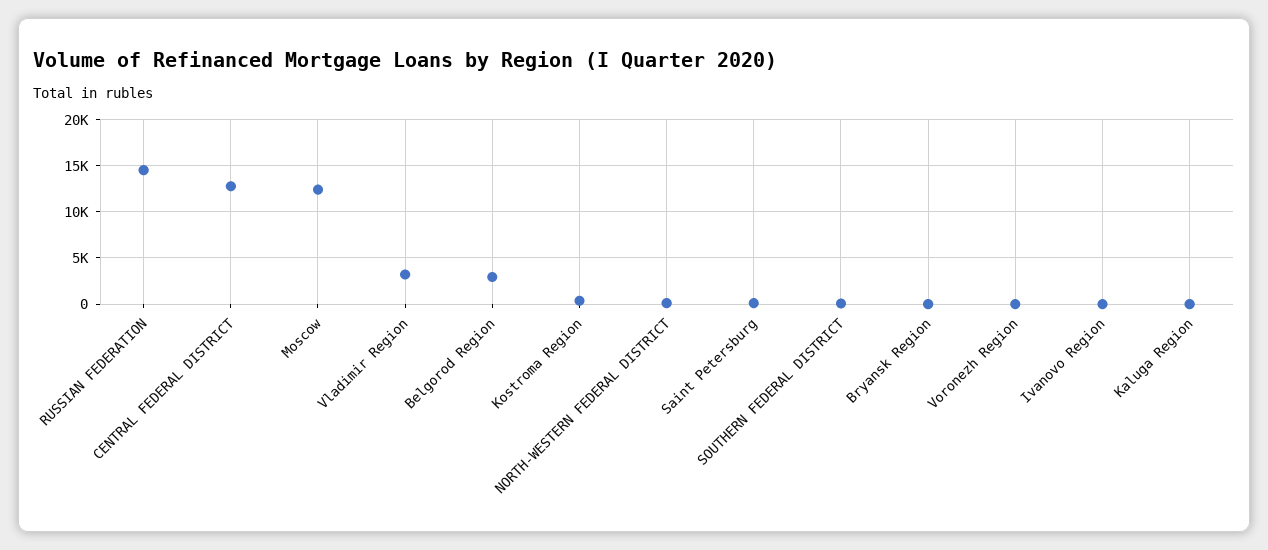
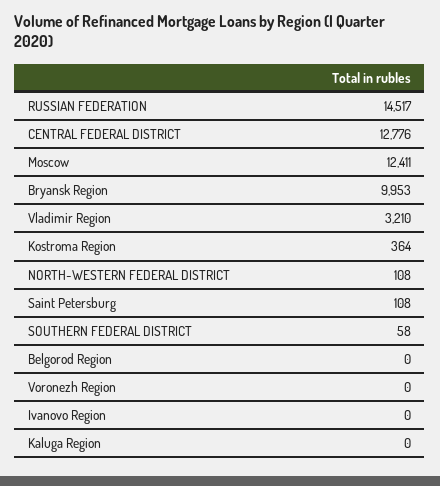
  {
    "RUSSIAN FEDERATION": 14517,
    "CENTRAL FEDERAL DISTRICT": 12776,
    "Moscow": 12411,
    "Vladimir Region": 3210,
-   "Belgorod Region": 3000,
+   "Belgorod Region": 0,
    "Kostroma Region": 364,
    "NORTH-WESTERN FEDERAL DISTRICT": 108,
    "Saint Petersburg": 108,
    "SOUTHERN FEDERAL DISTRICT": 58,
-   "Bryansk Region": 0,
+   "Bryansk Region": 9953,
    "Voronezh Region": 0,
    "Ivanovo Region": 0,
    "Kaluga Region": 0
  }

